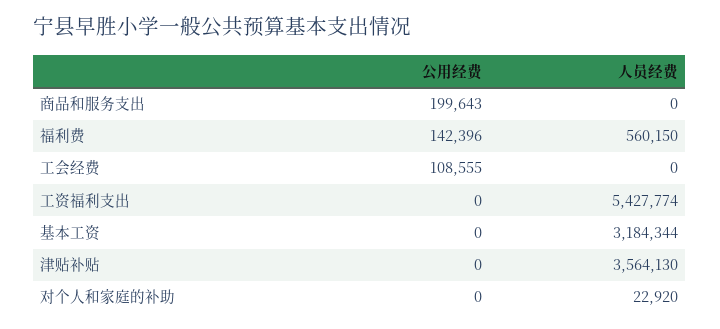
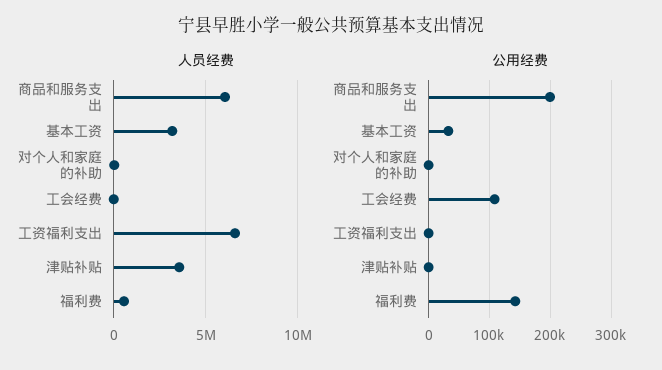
  {
    "公用经费": {
      "商品和服务支出": 199643,
      "福利费": 142396,
      "工会经费": 108555,
      "工资福利支出": 0,
-     "基本工资": 0,
+     "基本工资": 30000,
      "津贴补贴": 0,
      "对个人和家庭的补助": 0
    },
    "人员经费": {
-     "商品和服务支出": 0,
+     "商品和服务支出": 6000000,
      "福利费": 560150,
      "工会经费": 0,
-     "工资福利支出": 5427774,
+     "工资福利支出": 6500000,
      "基本工资": 3184344,
      "津贴补贴": 3564130,
      "对个人和家庭的补助": 22920
    }
  }

